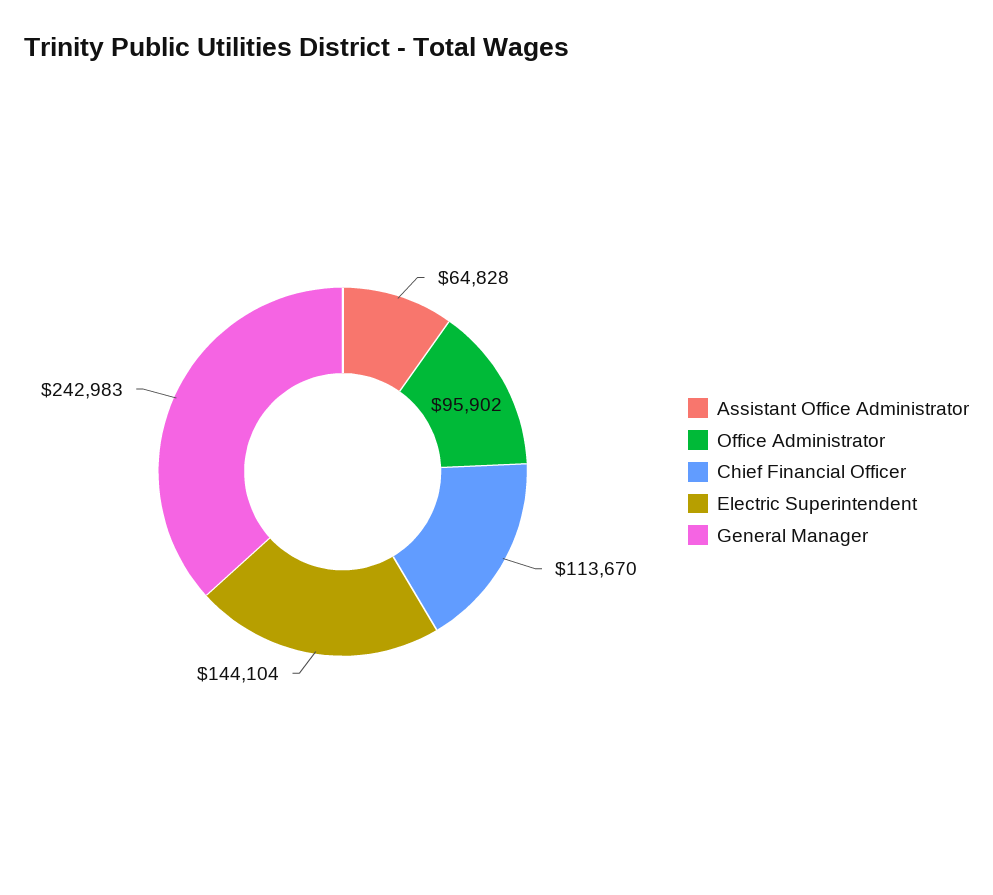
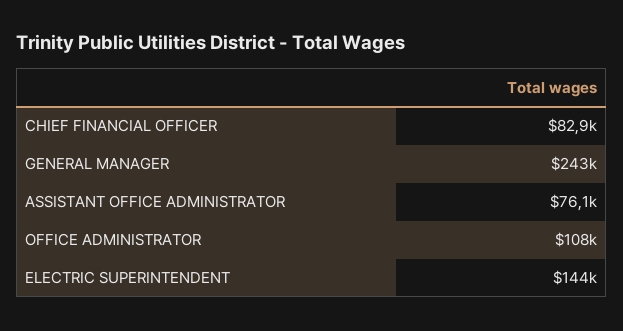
  {
-   "Assistant Office Administrator": 64828,
+   "Assistant Office Administrator": 76100,
-   "Office Administrator": 95902,
+   "Office Administrator": 108000,
-   "Chief Financial Officer": 113670,
+   "Chief Financial Officer": 82900,
    "Electric Superintendent": 144104,
    "General Manager": 242983
  }

